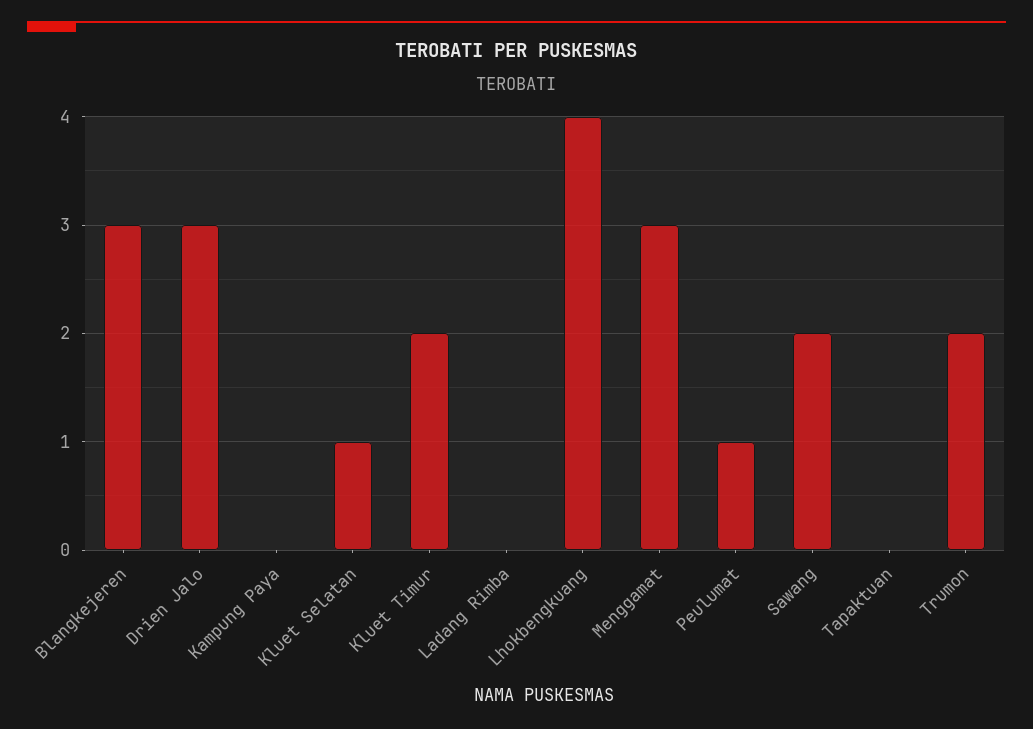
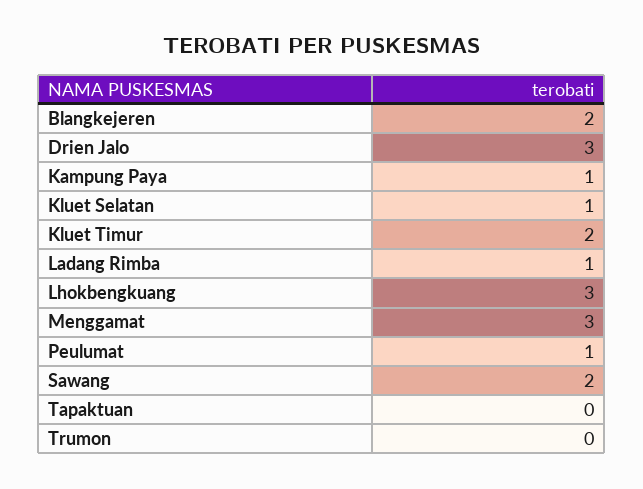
  {
-   "Blangkejeren": 3,
+   "Blangkejeren": 2,
    "Drien Jalo": 3,
-   "Kampung Paya": 0,
+   "Kampung Paya": 1,
    "Kluet Selatan": 1,
    "Kluet Timur": 2,
-   "Ladang Rimba": 0,
+   "Ladang Rimba": 1,
-   "Lhokbengkuang": 4,
+   "Lhokbengkuang": 3,
    "Menggamat": 3,
    "Peulumat": 1,
    "Sawang": 2,
    "Tapaktuan": 0,
-   "Trumon": 2
+   "Trumon": 0
  }

